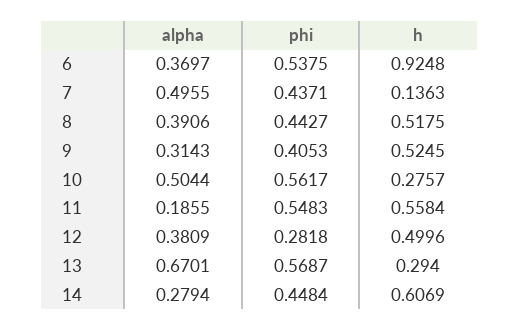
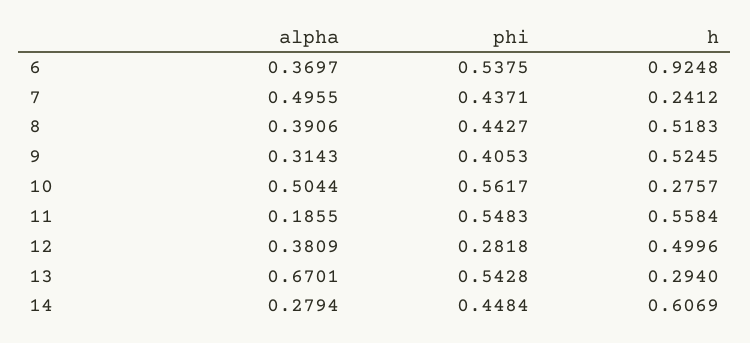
  {
    "alpha": {
      "6": 0.3697,
      "7": 0.4955,
      "8": 0.3906,
      "9": 0.3143,
      "10": 0.5044,
      "11": 0.1855,
      "12": 0.3809,
      "13": 0.6701,
      "14": 0.2794
    },
    "phi": {
      "6": 0.5375,
      "7": 0.4371,
      "8": 0.4427,
      "9": 0.4053,
      "10": 0.5617,
      "11": 0.5483,
      "12": 0.2818,
-     "13": 0.5687,
+     "13": 0.5428,
      "14": 0.4484
    },
    "h": {
      "6": 0.9248,
-     "7": 0.1363,
+     "7": 0.2412,
-     "8": 0.5175,
+     "8": 0.5183,
      "9": 0.5245,
      "10": 0.2757,
      "11": 0.5584,
      "12": 0.4996,
      "13": 0.294,
      "14": 0.6069
    }
  }

